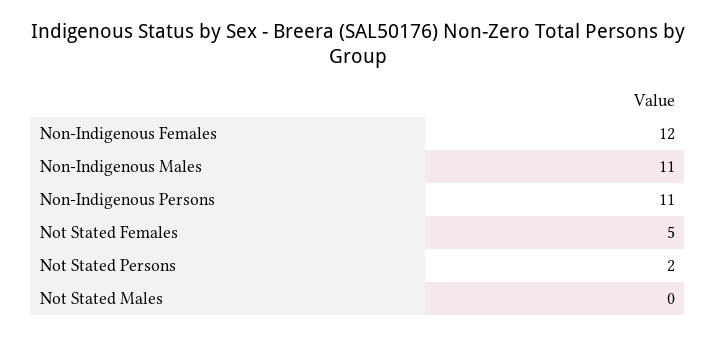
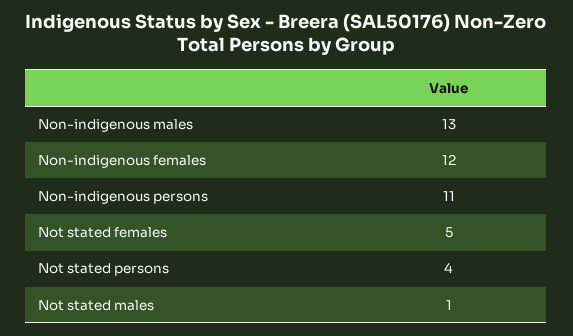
  {
    "Non-Indigenous Females": 12,
-   "Non-Indigenous Males": 11,
+   "Non-Indigenous Males": 13,
    "Non-Indigenous Persons": 11,
    "Not Stated Females": 5,
-   "Not Stated Persons": 2,
+   "Not Stated Persons": 4,
-   "Not Stated Males": 0
+   "Not Stated Males": 1
  }

